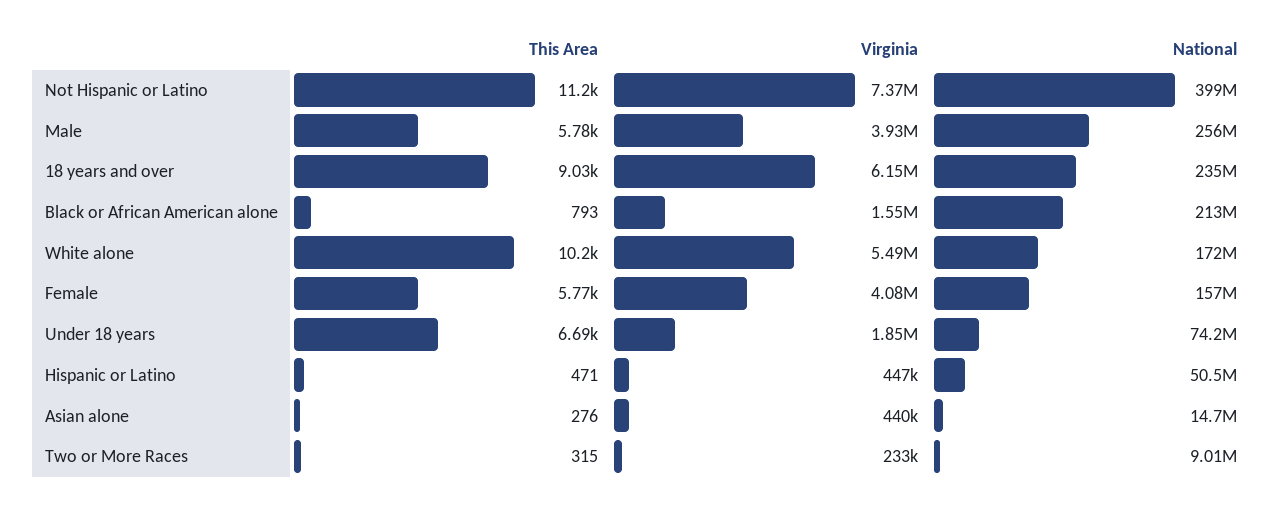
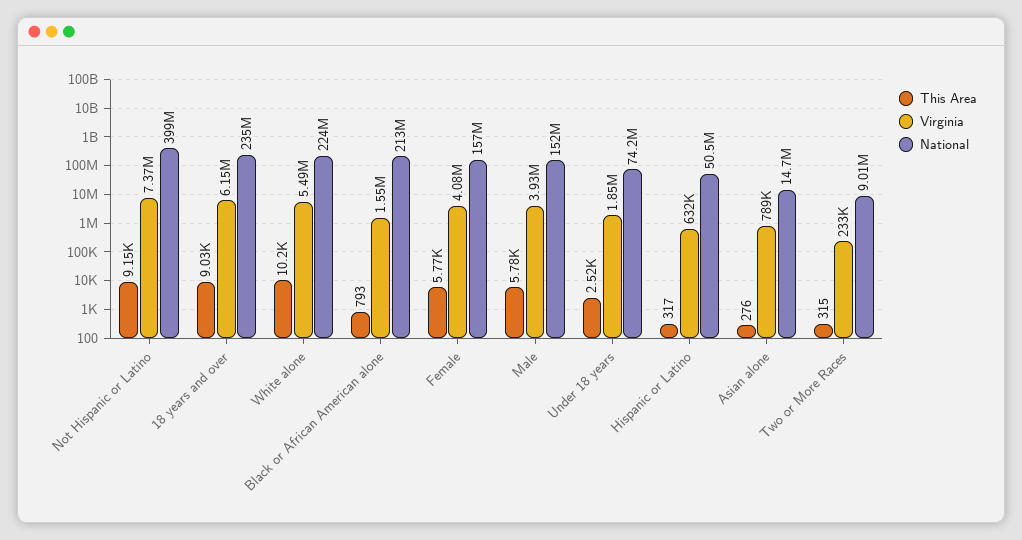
  {
    "This Area": {
-     "Not Hispanic or Latino": 11200,
+     "Not Hispanic or Latino": 9150,
      "Male": 5780,
      "18 years and over": 9030,
      "Black or African American alone": 793,
      "White alone": 10200,
      "Female": 5770,
-     "Under 18 years": 6690,
+     "Under 18 years": 2520,
-     "Hispanic or Latino": 471,
+     "Hispanic or Latino": 317,
      "Asian alone": 276,
      "Two or More Races": 315
    },
    "Virginia": {
      "Not Hispanic or Latino": 7370000,
      "Male": 3930000,
      "18 years and over": 6150000,
      "Black or African American alone": 1550000,
      "White alone": 5490000,
      "Female": 4080000,
      "Under 18 years": 1850000,
-     "Hispanic or Latino": 447000,
+     "Hispanic or Latino": 632000,
-     "Asian alone": 440000,
+     "Asian alone": 789000,
      "Two or More Races": 233000
    },
    "National": {
      "Not Hispanic or Latino": 399000000,
-     "Male": 256000000,
+     "Male": 152000000,
      "18 years and over": 235000000,
      "Black or African American alone": 213000000,
-     "White alone": 172000000,
+     "White alone": 224000000,
      "Female": 157000000,
      "Under 18 years": 74200000,
      "Hispanic or Latino": 50500000,
      "Asian alone": 14700000,
      "Two or More Races": 9010000
    }
  }

